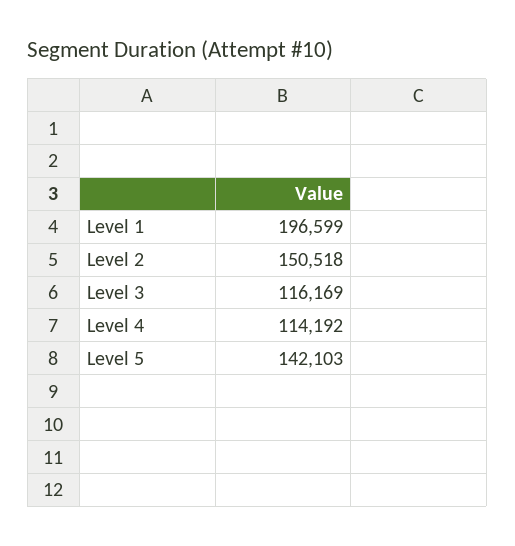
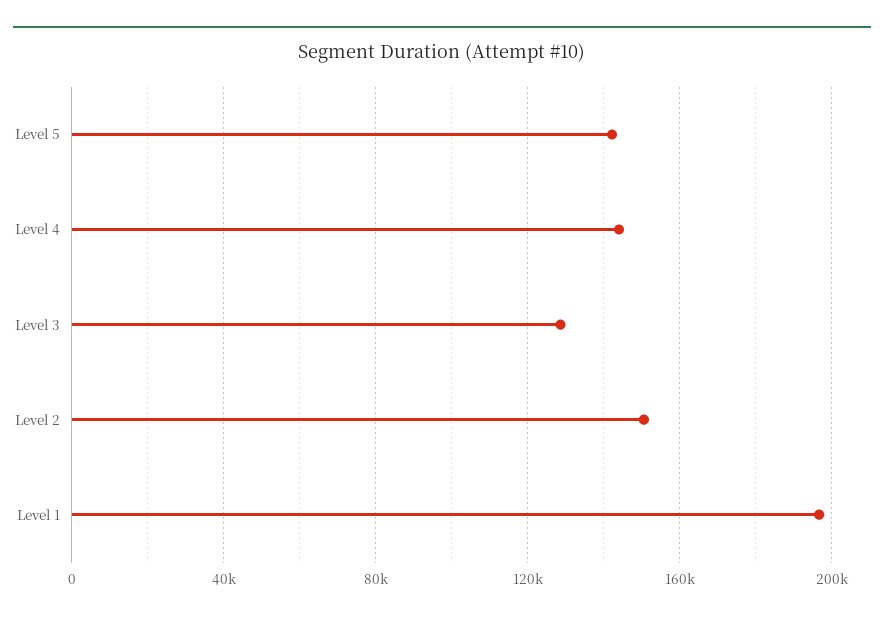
  {
    "Level 1": 196599,
    "Level 2": 150518,
-   "Level 3": 116169,
+   "Level 3": 130000,
-   "Level 4": 114192,
+   "Level 4": 145000,
    "Level 5": 142103
  }

